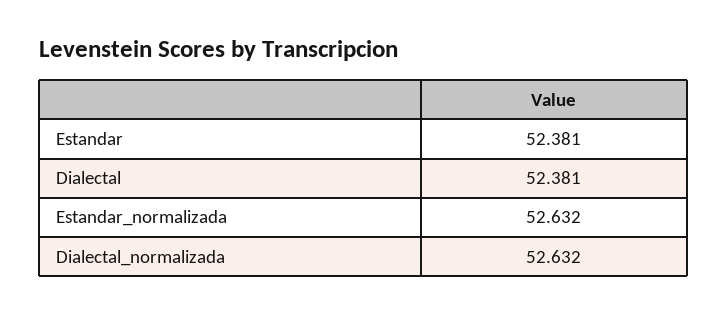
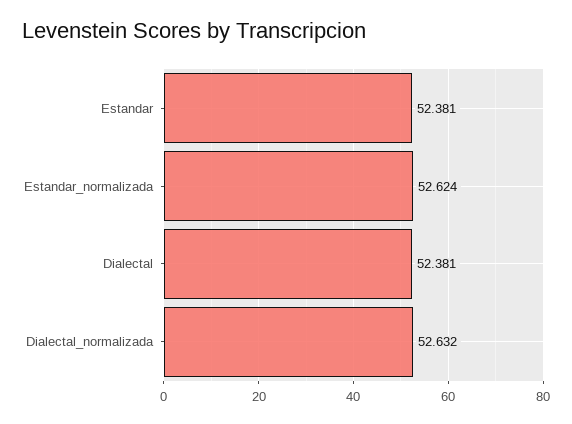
  {
    "Estandar": 52.381,
    "Dialectal": 52.381,
-   "Estandar_normalizada": 52.632,
+   "Estandar_normalizada": 52.624,
    "Dialectal_normalizada": 52.632
  }

